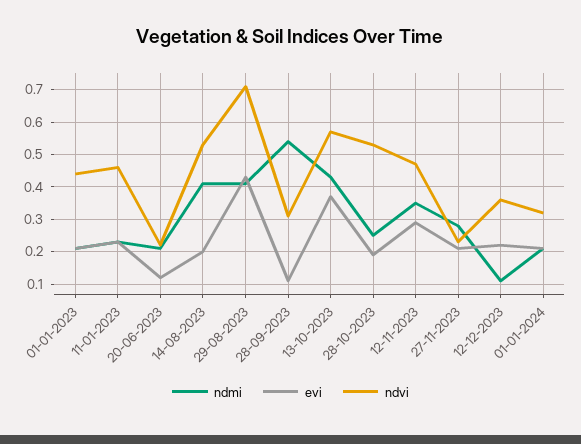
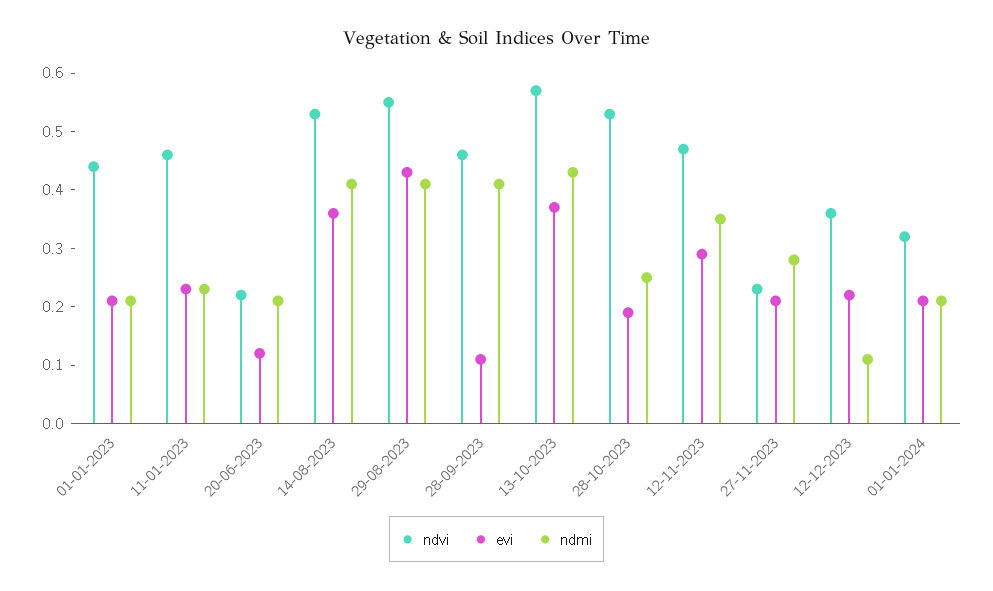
  {
    "ndmi": {
      "01-01-2023": 0.2,
      "11-01-2023": 0.25,
      "20-06-2023": 0.2,
      "14-08-2023": 0.4,
      "29-08-2023": 0.4,
-     "28-09-2023": 0.55,
+     "28-09-2023": 0.4,
      "13-10-2023": 0.45,
      "28-10-2023": 0.25,
      "12-11-2023": 0.35,
      "27-11-2023": 0.3,
      "12-12-2023": 0.1,
      "01-01-2024": 0.2
    },
    "evi": {
      "01-01-2023": 0.2,
      "11-01-2023": 0.25,
      "20-06-2023": 0.1,
-     "14-08-2023": 0.2,
+     "14-08-2023": 0.35,
      "29-08-2023": 0.45,
      "28-09-2023": 0.1,
      "13-10-2023": 0.35,
      "28-10-2023": 0.2,
      "12-11-2023": 0.3,
      "27-11-2023": 0.2,
      "12-12-2023": 0.2,
      "01-01-2024": 0.2
    },
    "ndvi": {
      "01-01-2023": 0.45,
      "11-01-2023": 0.45,
      "20-06-2023": 0.2,
      "14-08-2023": 0.55,
-     "29-08-2023": 0.7,
+     "29-08-2023": 0.55,
-     "28-09-2023": 0.3,
+     "28-09-2023": 0.45,
      "13-10-2023": 0.55,
      "28-10-2023": 0.55,
      "12-11-2023": 0.45,
      "27-11-2023": 0.25,
      "12-12-2023": 0.35,
      "01-01-2024": 0.3
    }
  }

